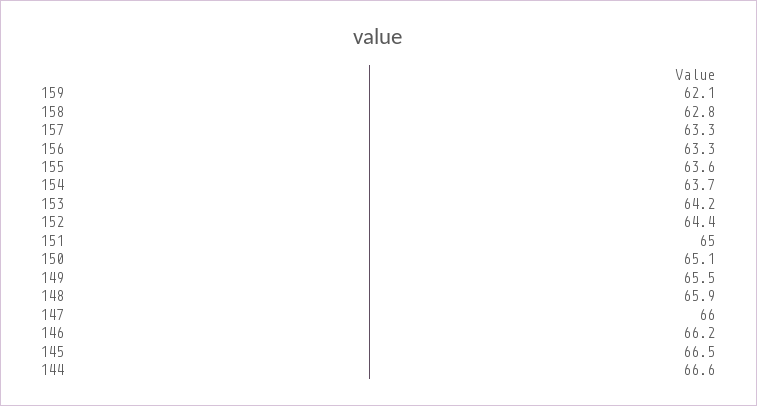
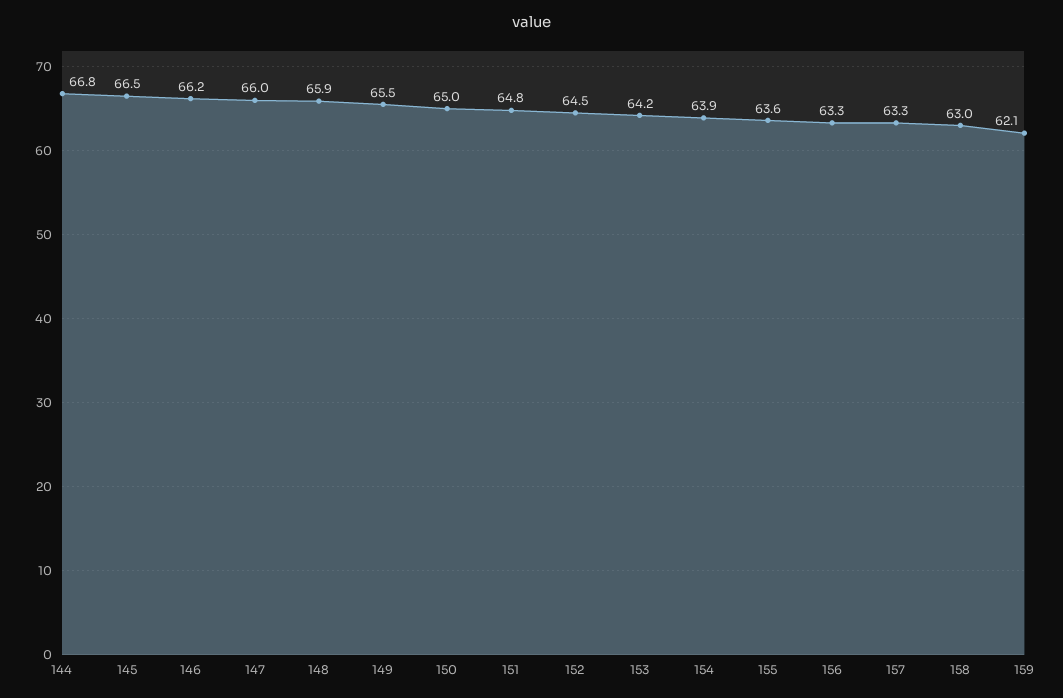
  {
    "159": 62.1,
-   "158": 62.8,
+   "158": 63,
    "157": 63.3,
    "156": 63.3,
    "155": 63.6,
-   "154": 63.7,
+   "154": 63.9,
    "153": 64.2,
-   "152": 64.4,
+   "152": 64.5,
-   "151": 65,
+   "151": 64.8,
-   "150": 65.1,
+   "150": 65,
    "149": 65.5,
    "148": 65.9,
    "147": 66,
    "146": 66.2,
    "145": 66.5,
-   "144": 66.6
+   "144": 66.8
  }

